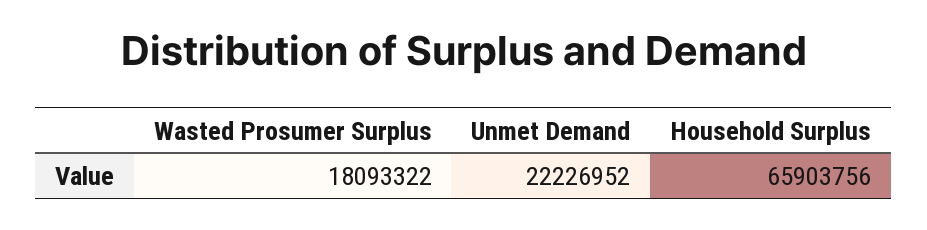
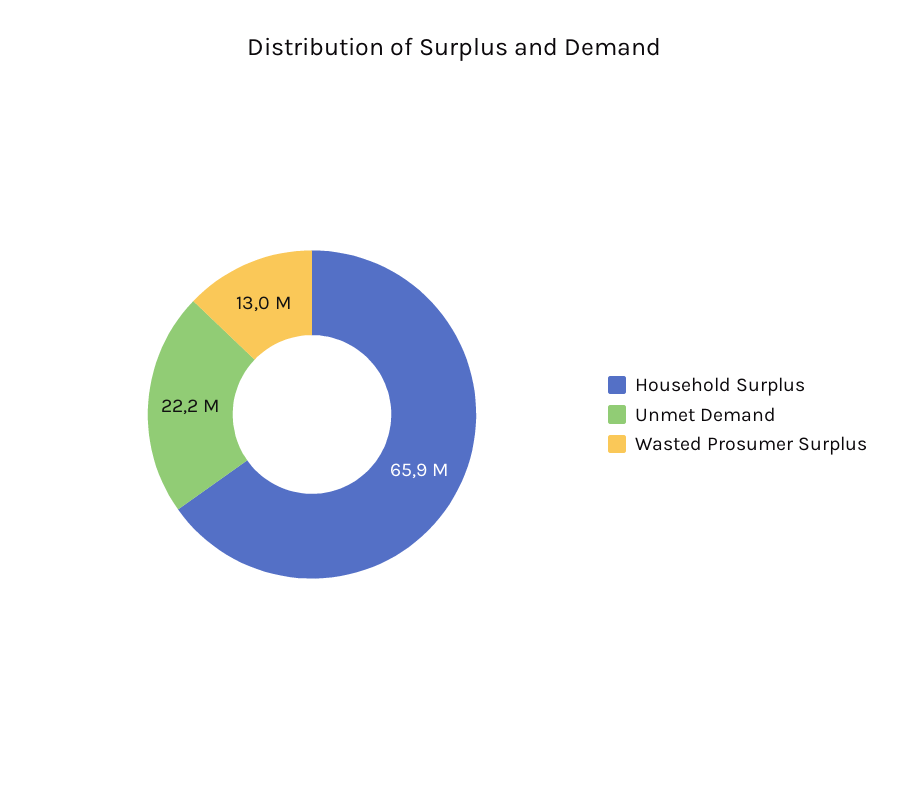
  {
-   "Wasted Prosumer Surplus": 18093322,
+   "Wasted Prosumer Surplus": 13000000,
    "Unmet Demand": 22226952,
    "Household Surplus": 65903756
  }

